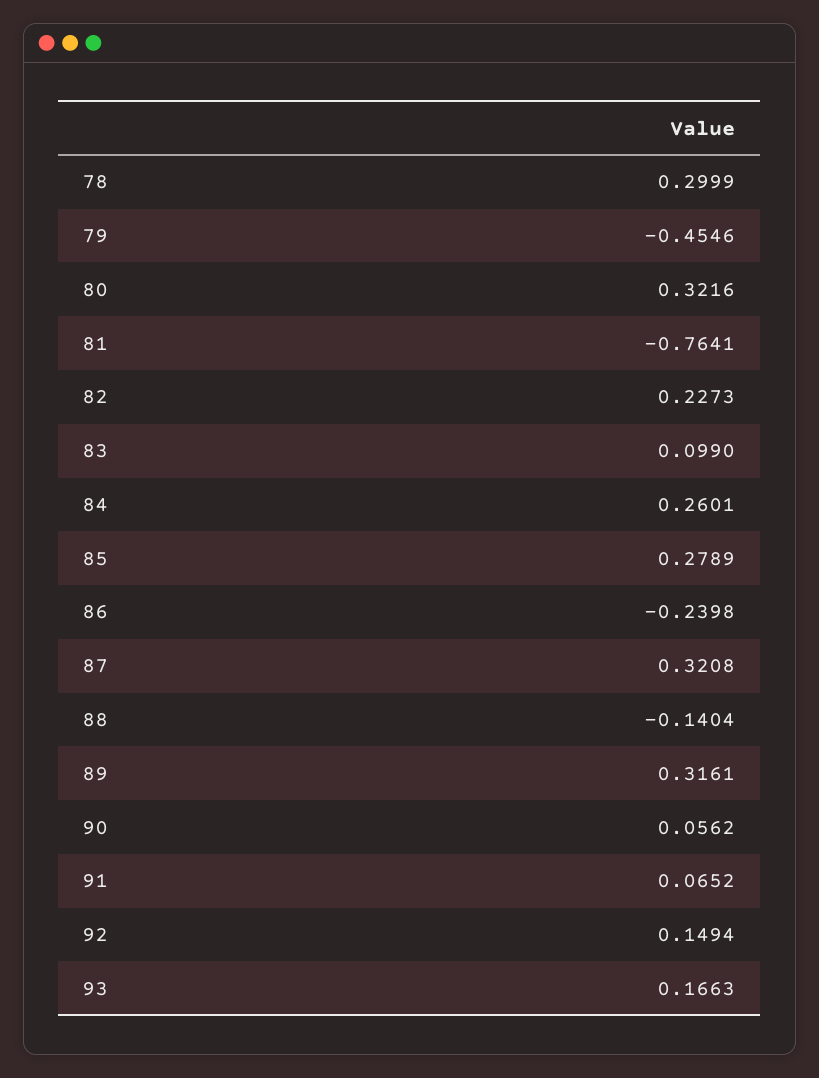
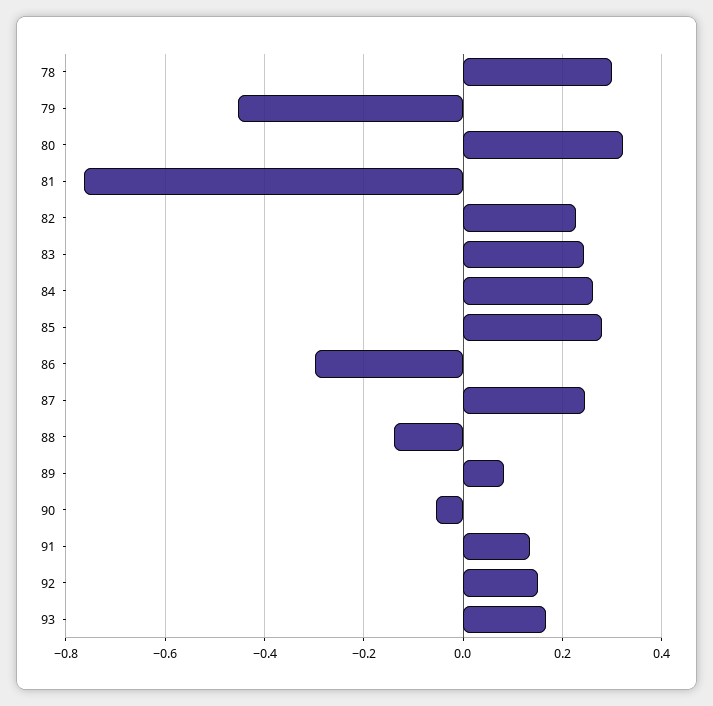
  {
    "78": 0.2999,
    "79": -0.4546,
    "80": 0.3216,
    "81": -0.7641,
    "82": 0.2273,
-   "83": 0.099,
+   "83": 0.24,
    "84": 0.2601,
    "85": 0.2789,
-   "86": -0.2398,
+   "86": -0.3,
-   "87": 0.3208,
+   "87": 0.24,
    "88": -0.1404,
-   "89": 0.3161,
+   "89": 0.08,
-   "90": 0.0562,
+   "90": -0.06,
-   "91": 0.0652,
+   "91": 0.14,
    "92": 0.1494,
    "93": 0.1663
  }

